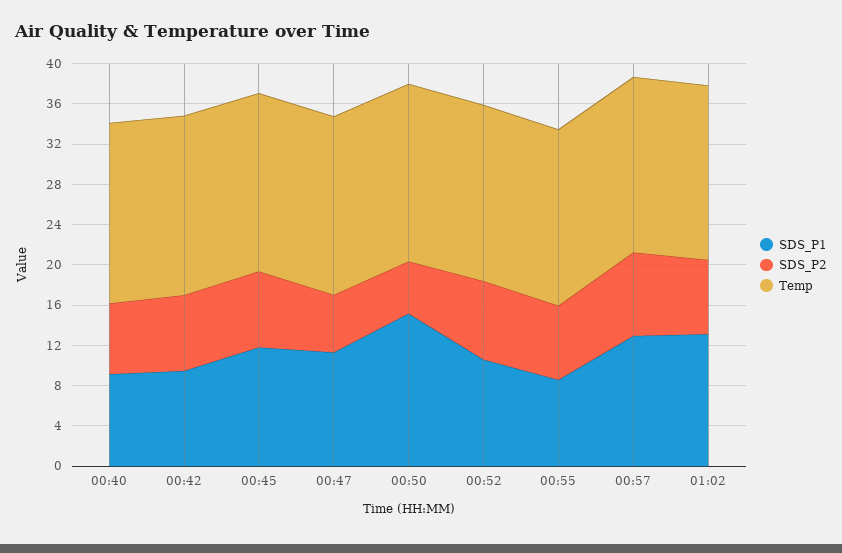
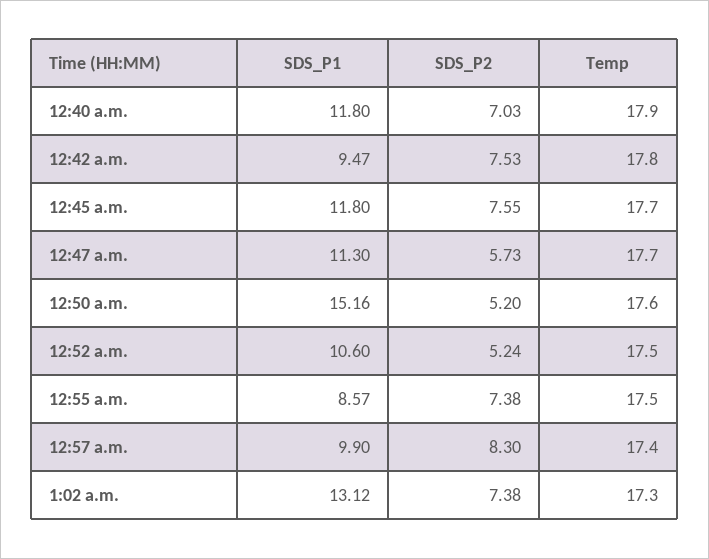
  {
    "SDS_P1": {
-     "00:40": 9,
+     "00:40": 11.8,
      "00:42": 9.47,
      "00:45": 11.8,
      "00:47": 11.3,
      "00:50": 15.16,
      "00:52": 10.6,
      "00:55": 8.57,
-     "00:57": 13,
+     "00:57": 9.9,
      "01:02": 13.12
    },
    "SDS_P2": {
      "00:40": 7.03,
      "00:42": 7.53,
      "00:45": 7.55,
      "00:47": 5.73,
      "00:50": 5.2,
-     "00:52": 8,
+     "00:52": 5.24,
      "00:55": 7.38,
      "00:57": 8.3,
      "01:02": 7.38
    },
    "Temp": {
      "00:40": 17.9,
      "00:42": 17.8,
      "00:45": 17.7,
      "00:47": 17.7,
      "00:50": 17.6,
      "00:52": 17.5,
      "00:55": 17.5,
      "00:57": 17.4,
      "01:02": 17.3
    }
  }

